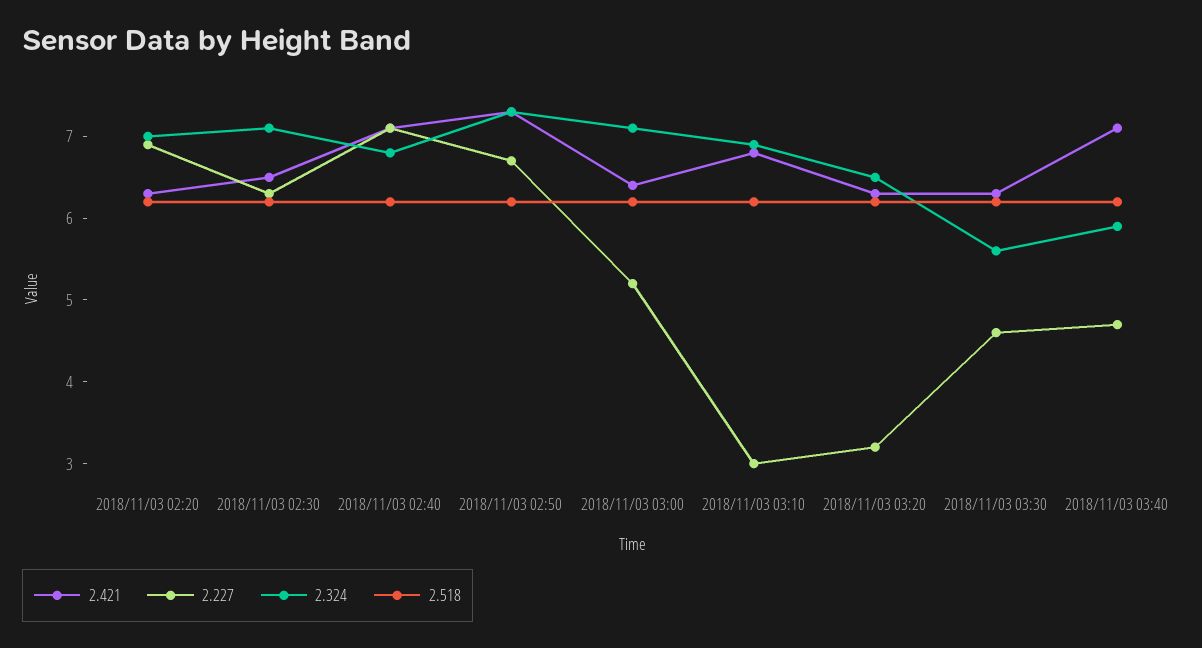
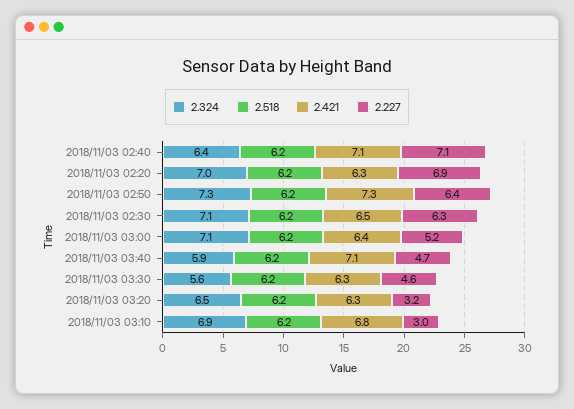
  {
    "2.421": {
      "2018/11/03 02:20": 6.3,
      "2018/11/03 02:30": 6.5,
      "2018/11/03 02:40": 7.1,
      "2018/11/03 02:50": 7.3,
      "2018/11/03 03:00": 6.4,
      "2018/11/03 03:10": 6.8,
      "2018/11/03 03:20": 6.3,
      "2018/11/03 03:30": 6.3,
      "2018/11/03 03:40": 7.1
    },
    "2.227": {
      "2018/11/03 02:20": 6.9,
      "2018/11/03 02:30": 6.3,
      "2018/11/03 02:40": 7.1,
-     "2018/11/03 02:50": 6.7,
+     "2018/11/03 02:50": 6.4,
      "2018/11/03 03:00": 5.2,
      "2018/11/03 03:10": 3,
      "2018/11/03 03:20": 3.2,
      "2018/11/03 03:30": 4.6,
      "2018/11/03 03:40": 4.7
    },
    "2.324": {
      "2018/11/03 02:20": 7,
      "2018/11/03 02:30": 7.1,
-     "2018/11/03 02:40": 6.8,
+     "2018/11/03 02:40": 6.4,
      "2018/11/03 02:50": 7.3,
      "2018/11/03 03:00": 7.1,
      "2018/11/03 03:10": 6.9,
      "2018/11/03 03:20": 6.5,
      "2018/11/03 03:30": 5.6,
      "2018/11/03 03:40": 5.9
    },
    "2.518": {
      "2018/11/03 02:20": 6.2,
      "2018/11/03 02:30": 6.2,
      "2018/11/03 02:40": 6.2,
      "2018/11/03 02:50": 6.2,
      "2018/11/03 03:00": 6.2,
      "2018/11/03 03:10": 6.2,
      "2018/11/03 03:20": 6.2,
      "2018/11/03 03:30": 6.2,
      "2018/11/03 03:40": 6.2
    }
  }

